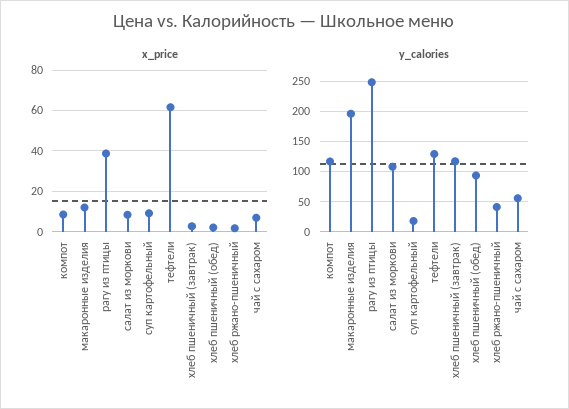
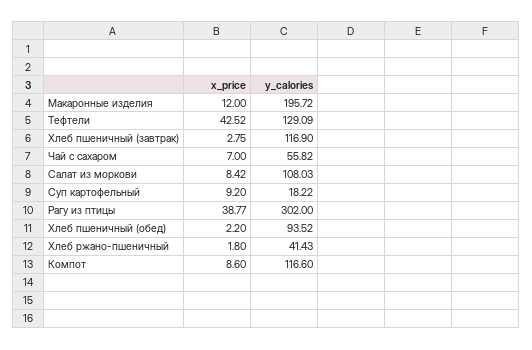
  {
    "x_price": {
      "компот": 8.6,
      "макаронные изделия": 12,
      "рагу из птицы": 38.77,
      "салат из моркови": 8.42,
      "суп картофельный": 9.2,
-     "тефтели": 60,
+     "тефтели": 42.52,
      "хлеб пшеничный (завтрак)": 2.75,
      "хлеб пшеничный (обед)": 2.2,
      "хлеб ржано-пшеничный": 1.8,
      "чай с сахаром": 7
    },
    "y_calories": {
      "компот": 116.6,
      "макаронные изделия": 195.72,
-     "рагу из птицы": 250,
+     "рагу из птицы": 302,
      "салат из моркови": 108.03,
      "суп картофельный": 18.22,
      "тефтели": 129.09,
      "хлеб пшеничный (завтрак)": 116.9,
      "хлеб пшеничный (обед)": 93.52,
      "хлеб ржано-пшеничный": 41.43,
      "чай с сахаром": 55.82
    }
  }

